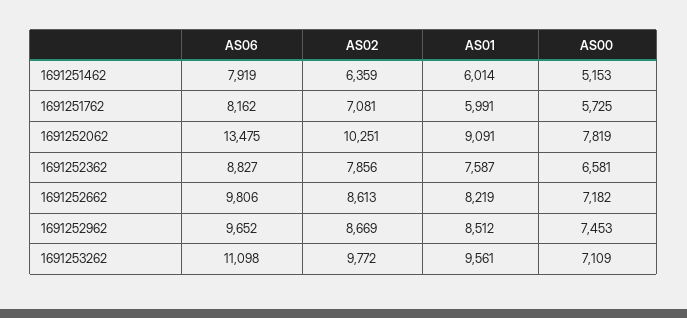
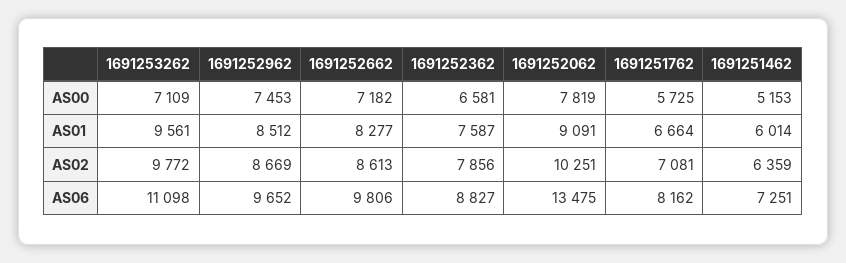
  {
    "AS06": {
-     "1691251462": 7919,
+     "1691251462": 7251,
      "1691251762": 8162,
      "1691252062": 13475,
      "1691252362": 8827,
      "1691252662": 9806,
      "1691252962": 9652,
      "1691253262": 11098
    },
    "AS02": {
      "1691251462": 6359,
      "1691251762": 7081,
      "1691252062": 10251,
      "1691252362": 7856,
      "1691252662": 8613,
      "1691252962": 8669,
      "1691253262": 9772
    },
    "AS01": {
      "1691251462": 6014,
-     "1691251762": 5991,
+     "1691251762": 6664,
      "1691252062": 9091,
      "1691252362": 7587,
-     "1691252662": 8219,
+     "1691252662": 8277,
      "1691252962": 8512,
      "1691253262": 9561
    },
    "AS00": {
      "1691251462": 5153,
      "1691251762": 5725,
      "1691252062": 7819,
      "1691252362": 6581,
      "1691252662": 7182,
      "1691252962": 7453,
      "1691253262": 7109
    }
  }

